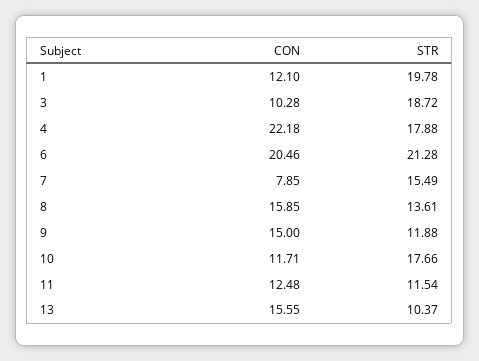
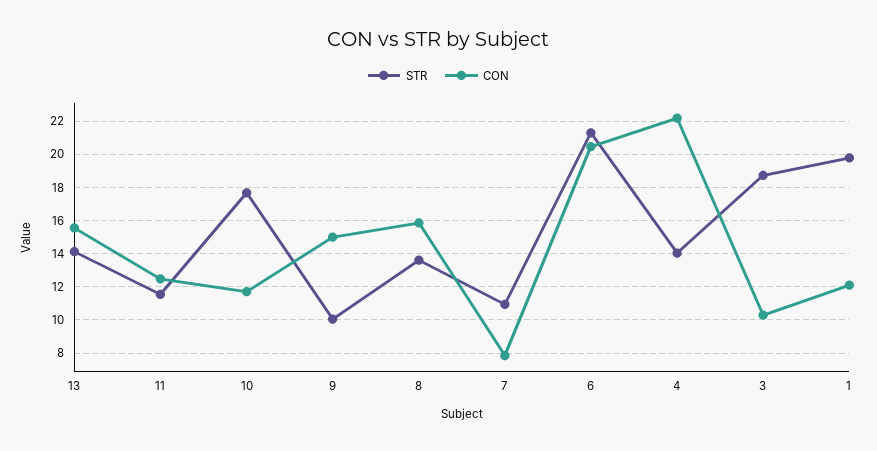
  {
    "CON": {
      "1": 12.1,
      "3": 10.28,
      "4": 22.18,
      "6": 20.46,
      "7": 7.85,
      "8": 15.85,
      "9": 15,
      "10": 11.71,
      "11": 12.48,
      "13": 15.55
    },
    "STR": {
      "1": 19.78,
      "3": 18.72,
-     "4": 17.88,
+     "4": 14,
      "6": 21.28,
-     "7": 15.49,
+     "7": 11,
      "8": 13.61,
-     "9": 11.88,
+     "9": 10,
      "10": 17.66,
      "11": 11.54,
-     "13": 10.37
+     "13": 14
    }
  }

